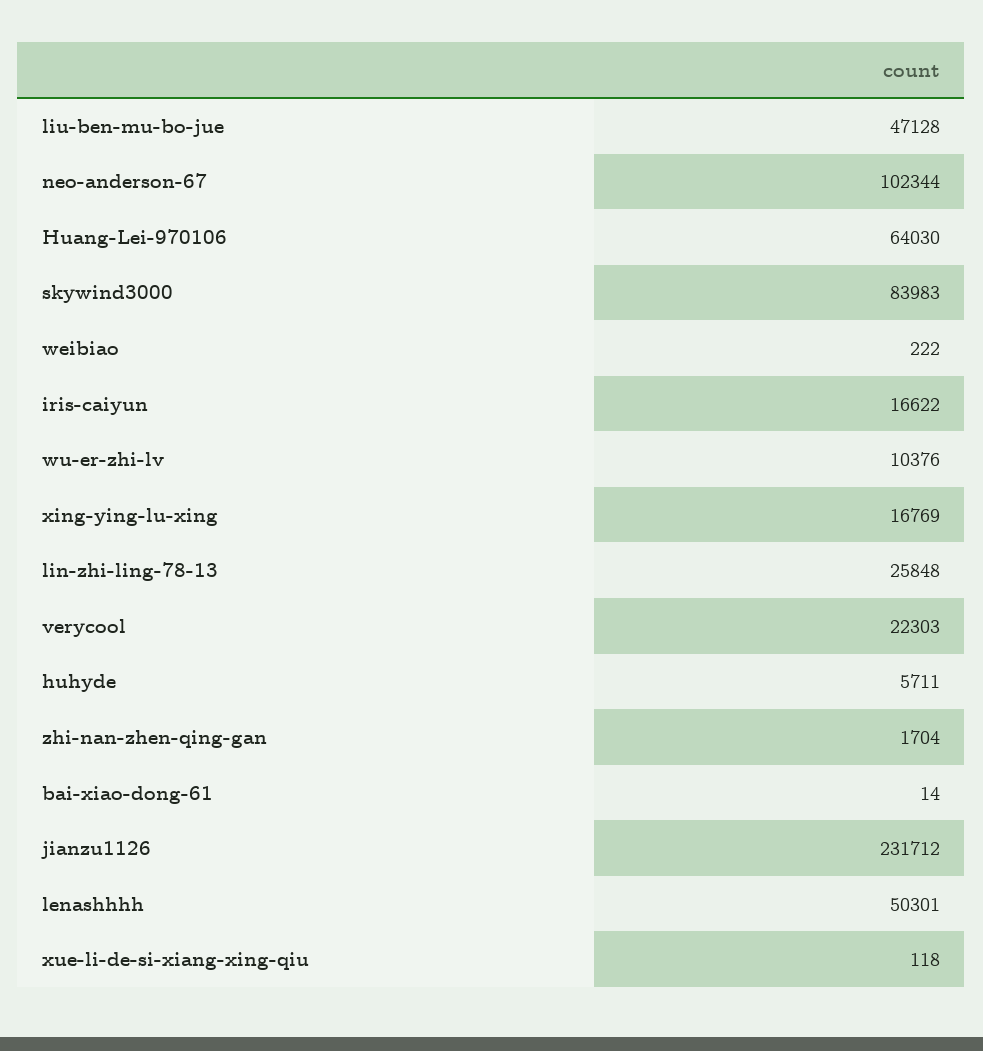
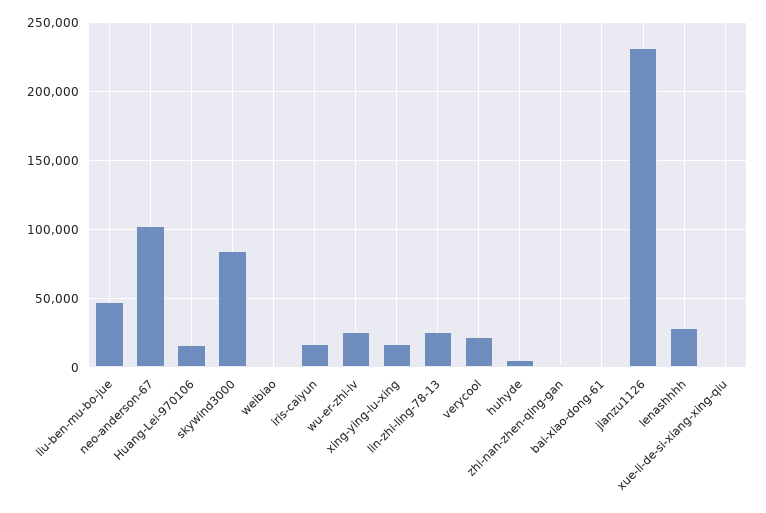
  {
    "liu-ben-mu-bo-jue": 47128,
    "neo-anderson-67": 102344,
-   "Huang-Lei-970106": 64030,
+   "Huang-Lei-970106": 15000,
    "skywind3000": 83983,
    "weibiao": 222,
    "iris-caiyun": 16622,
-   "wu-er-zhi-lv": 10376,
+   "wu-er-zhi-lv": 25000,
    "xing-ying-lu-xing": 16769,
    "lin-zhi-ling-78-13": 25848,
    "verycool": 22303,
    "huhyde": 5711,
    "zhi-nan-zhen-qing-gan": 1704,
    "bai-xiao-dong-61": 14,
    "jianzu1126": 231712,
-   "lenashhhh": 50301,
+   "lenashhhh": 30000,
    "xue-li-de-si-xiang-xing-qiu": 118
  }

